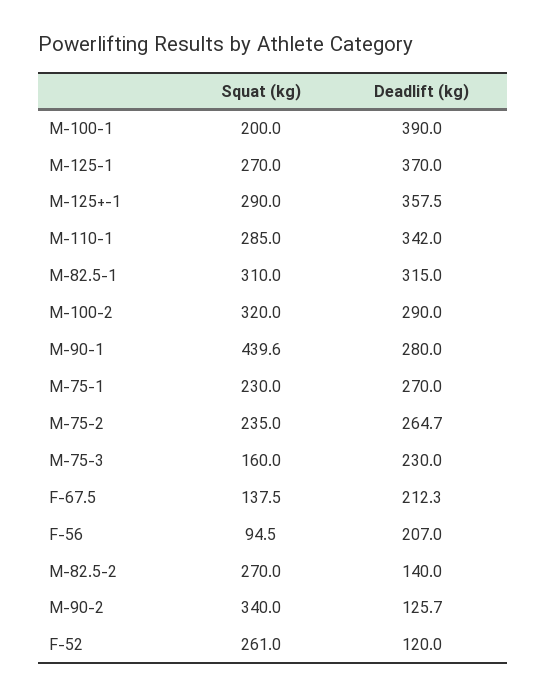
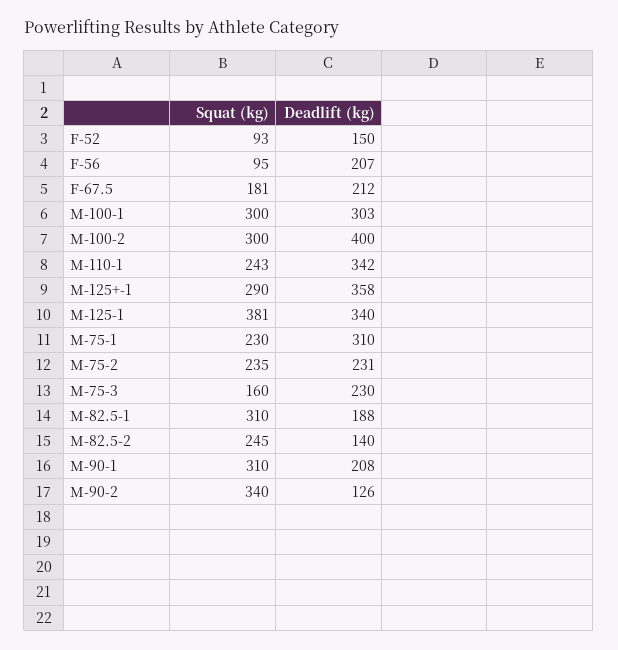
  {
    "Squat (kg)": {
-     "M-100-1": 200,
+     "M-100-1": 300,
-     "M-125-1": 270,
+     "M-125-1": 381,
      "M-125+-1": 290,
-     "M-110-1": 285,
+     "M-110-1": 243,
      "M-82.5-1": 310,
-     "M-100-2": 320,
+     "M-100-2": 300,
-     "M-90-1": 439.6,
+     "M-90-1": 310,
      "M-75-1": 230,
      "M-75-2": 235,
      "M-75-3": 160,
-     "F-67.5": 137.5,
+     "F-67.5": 181,
      "F-56": 94.5,
-     "M-82.5-2": 270,
+     "M-82.5-2": 245,
      "M-90-2": 340,
-     "F-52": 261
+     "F-52": 93
    },
    "Deadlift (kg)": {
-     "M-100-1": 390,
+     "M-100-1": 303,
-     "M-125-1": 370,
+     "M-125-1": 340,
      "M-125+-1": 357.5,
      "M-110-1": 342,
-     "M-82.5-1": 315,
+     "M-82.5-1": 188,
-     "M-100-2": 290,
+     "M-100-2": 400,
-     "M-90-1": 280,
+     "M-90-1": 208,
-     "M-75-1": 270,
+     "M-75-1": 310,
-     "M-75-2": 264.7,
+     "M-75-2": 231,
      "M-75-3": 230,
      "F-67.5": 212.3,
      "F-56": 207,
      "M-82.5-2": 140,
      "M-90-2": 125.7,
-     "F-52": 120
+     "F-52": 150
    }
  }

